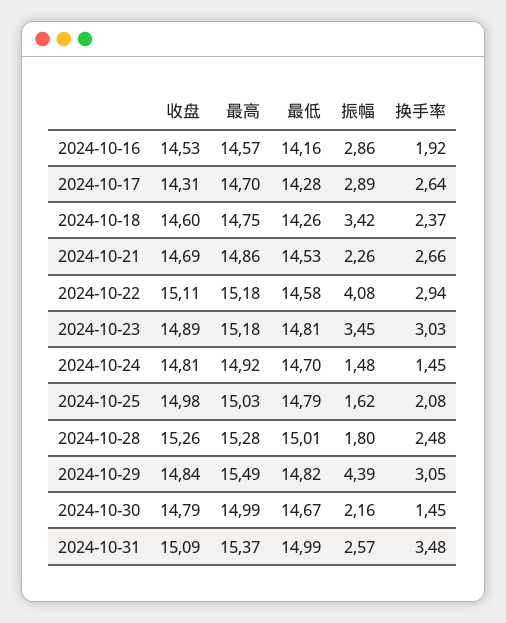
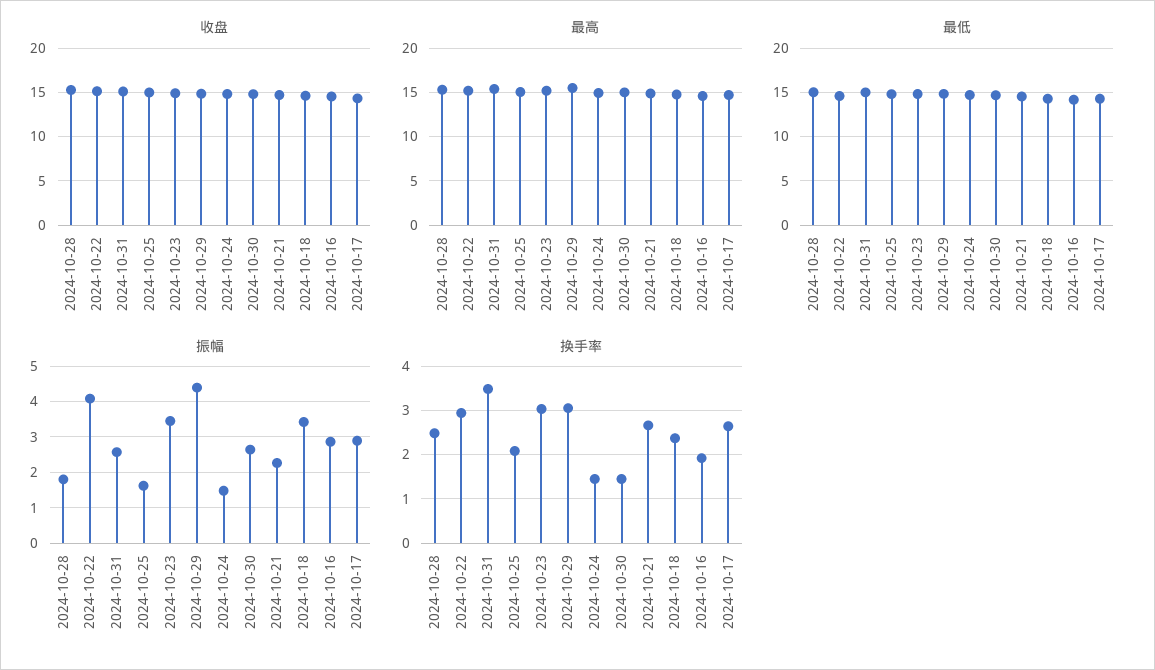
  {
    "收盘": {
      "2024-10-16": 14.53,
      "2024-10-17": 14.31,
      "2024-10-18": 14.6,
      "2024-10-21": 14.69,
      "2024-10-22": 15.11,
      "2024-10-23": 14.89,
      "2024-10-24": 14.81,
      "2024-10-25": 14.98,
      "2024-10-28": 15.26,
      "2024-10-29": 14.84,
      "2024-10-30": 14.79,
      "2024-10-31": 15.09
    },
    "最高": {
      "2024-10-16": 14.57,
      "2024-10-17": 14.7,
      "2024-10-18": 14.75,
      "2024-10-21": 14.86,
      "2024-10-22": 15.18,
      "2024-10-23": 15.18,
      "2024-10-24": 14.92,
      "2024-10-25": 15.03,
      "2024-10-28": 15.28,
      "2024-10-29": 15.49,
      "2024-10-30": 14.99,
      "2024-10-31": 15.37
    },
    "最低": {
      "2024-10-16": 14.16,
      "2024-10-17": 14.28,
      "2024-10-18": 14.26,
      "2024-10-21": 14.53,
      "2024-10-22": 14.58,
      "2024-10-23": 14.81,
      "2024-10-24": 14.7,
      "2024-10-25": 14.79,
      "2024-10-28": 15.01,
      "2024-10-29": 14.82,
      "2024-10-30": 14.67,
      "2024-10-31": 14.99
    },
    "振幅": {
      "2024-10-16": 2.86,
      "2024-10-17": 2.89,
      "2024-10-18": 3.42,
      "2024-10-21": 2.26,
      "2024-10-22": 4.08,
      "2024-10-23": 3.45,
      "2024-10-24": 1.48,
      "2024-10-25": 1.62,
      "2024-10-28": 1.8,
      "2024-10-29": 4.39,
-     "2024-10-30": 2.16,
+     "2024-10-30": 2.6,
      "2024-10-31": 2.57
    },
    "换手率": {
      "2024-10-16": 1.92,
      "2024-10-17": 2.64,
      "2024-10-18": 2.37,
      "2024-10-21": 2.66,
      "2024-10-22": 2.94,
      "2024-10-23": 3.03,
      "2024-10-24": 1.45,
      "2024-10-25": 2.08,
      "2024-10-28": 2.48,
      "2024-10-29": 3.05,
      "2024-10-30": 1.45,
      "2024-10-31": 3.48
    }
  }

